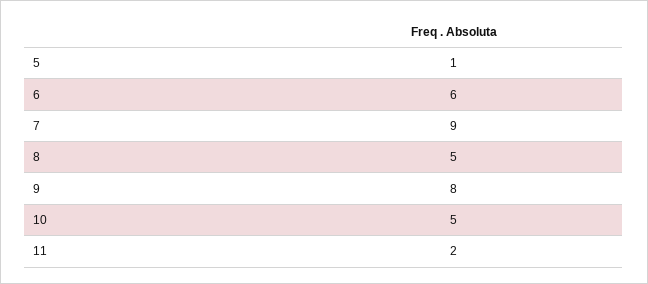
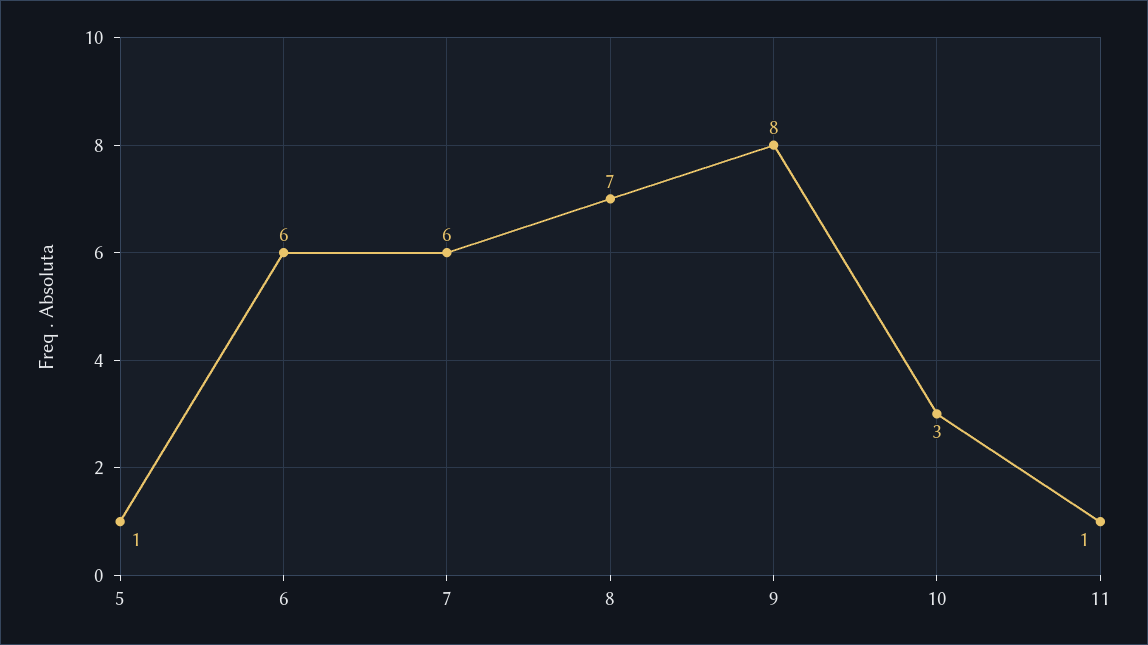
  {
    "5": 1,
    "6": 6,
-   "7": 9,
+   "7": 6,
-   "8": 5,
+   "8": 7,
    "9": 8,
-   "10": 5,
+   "10": 3,
-   "11": 2
+   "11": 1
  }

